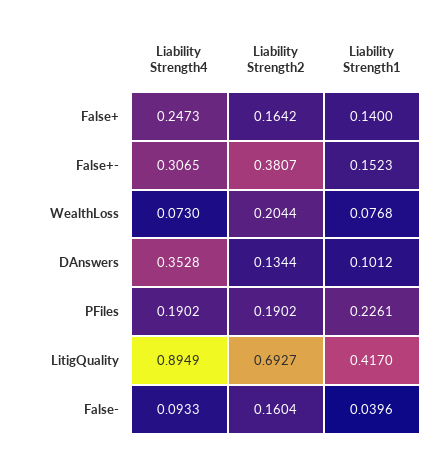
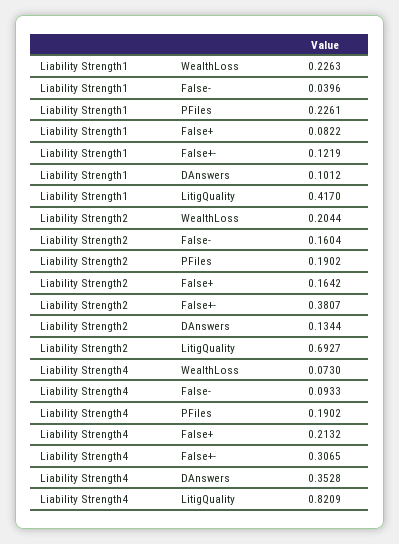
  {
    "Liability Strength4": {
-     "False+": 0.2473,
+     "False+": 0.2132,
      "False+-": 0.3065,
      "WealthLoss": 0.073,
      "DAnswers": 0.3528,
      "PFiles": 0.1902,
-     "LitigQuality": 0.8949,
+     "LitigQuality": 0.8209,
      "False-": 0.0933
    },
    "Liability Strength2": {
      "False+": 0.1642,
      "False+-": 0.3807,
      "WealthLoss": 0.2044,
      "DAnswers": 0.1344,
      "PFiles": 0.1902,
      "LitigQuality": 0.6927,
      "False-": 0.1604
    },
    "Liability Strength1": {
-     "False+": 0.14,
+     "False+": 0.0822,
-     "False+-": 0.1523,
+     "False+-": 0.1219,
-     "WealthLoss": 0.0768,
+     "WealthLoss": 0.2263,
      "DAnswers": 0.1012,
      "PFiles": 0.2261,
      "LitigQuality": 0.417,
      "False-": 0.0396
    }
  }

